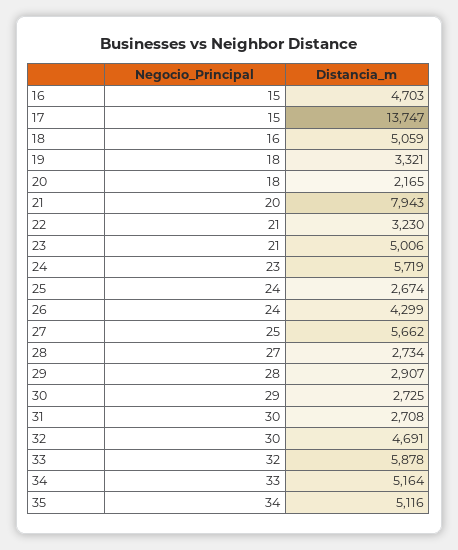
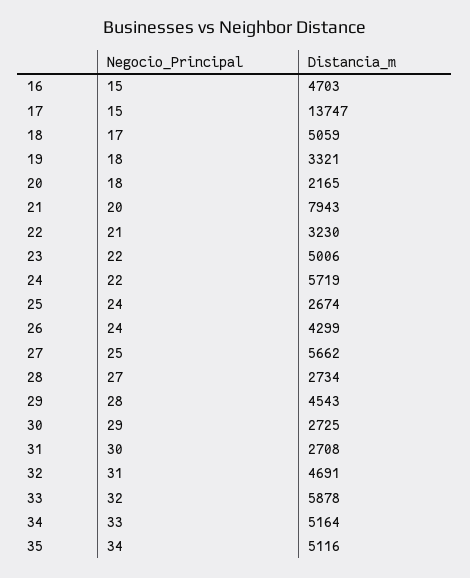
  {
    "Negocio_Principal": {
      "16": 15,
      "17": 15,
-     "18": 16,
+     "18": 17,
      "19": 18,
      "20": 18,
      "21": 20,
      "22": 21,
-     "23": 21,
+     "23": 22,
-     "24": 23,
+     "24": 22,
      "25": 24,
      "26": 24,
      "27": 25,
      "28": 27,
      "29": 28,
      "30": 29,
      "31": 30,
-     "32": 30,
+     "32": 31,
      "33": 32,
      "34": 33,
      "35": 34
    },
    "Distancia_m": {
      "16": 4703,
      "17": 13747,
      "18": 5059,
      "19": 3321,
      "20": 2165,
      "21": 7943,
      "22": 3230,
      "23": 5006,
      "24": 5719,
      "25": 2674,
      "26": 4299,
      "27": 5662,
      "28": 2734,
-     "29": 2907,
+     "29": 4543,
      "30": 2725,
      "31": 2708,
      "32": 4691,
      "33": 5878,
      "34": 5164,
      "35": 5116
    }
  }

